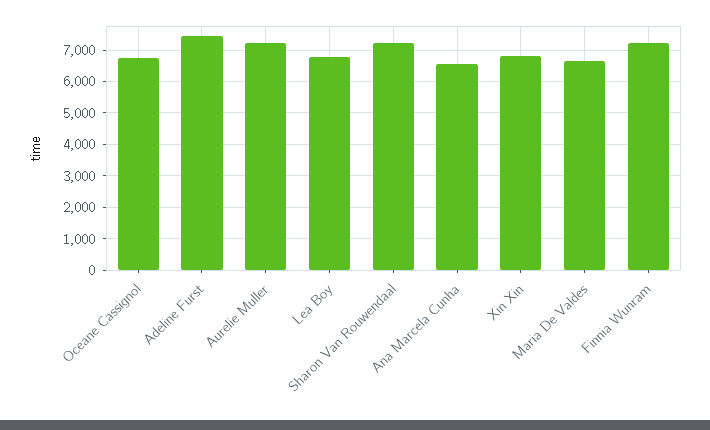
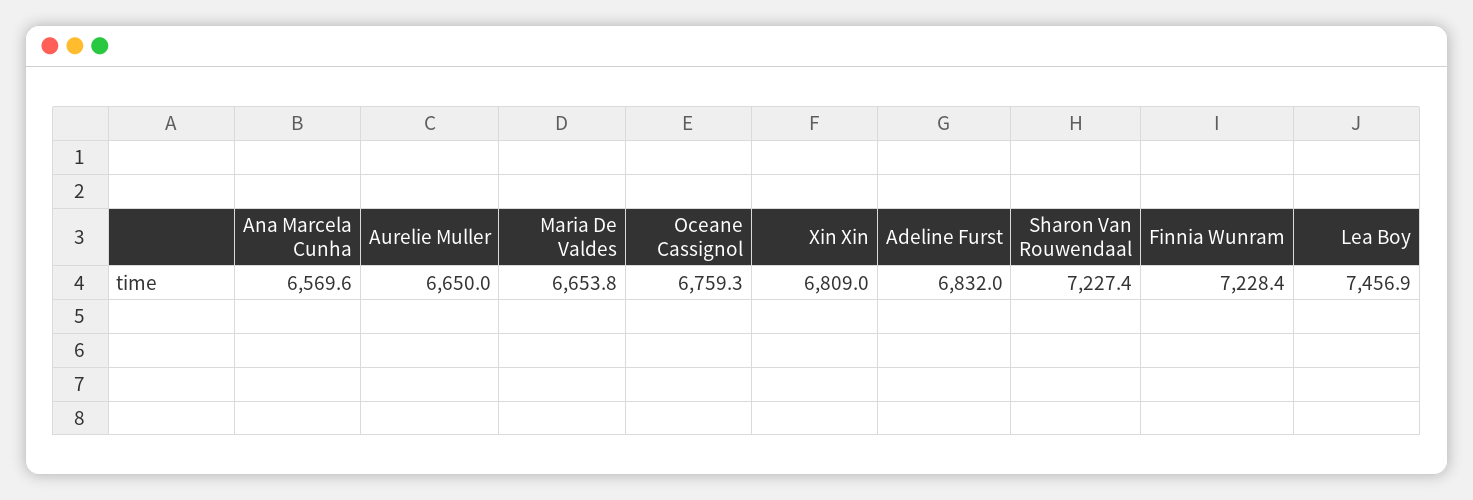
  {
    "Oceane Cassignol": 6759.3,
-   "Adeline Furst": 7400,
+   "Adeline Furst": 6832,
-   "Aurelie Muller": 7200,
+   "Aurelie Muller": 6650,
-   "Lea Boy": 6800,
+   "Lea Boy": 7456.9,
    "Sharon Van Rouwendaal": 7227.4,
    "Ana Marcela Cunha": 6569.6,
    "Xin Xin": 6809,
    "Maria De Valdes": 6653.8,
    "Finnia Wunram": 7228.4
  }

